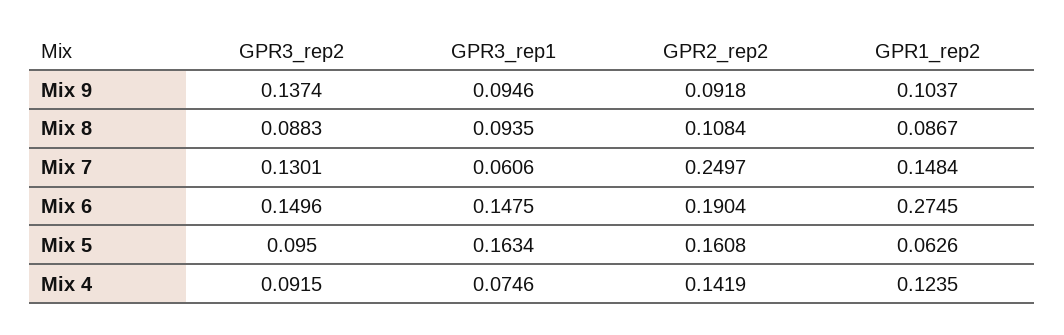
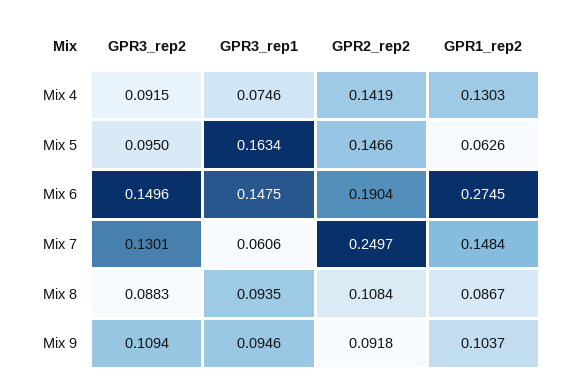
  {
    "GPR3_rep2": {
-     "Mix 9": 0.1374,
+     "Mix 9": 0.1094,
      "Mix 8": 0.0883,
      "Mix 7": 0.1301,
      "Mix 6": 0.1496,
      "Mix 5": 0.095,
      "Mix 4": 0.0915
    },
    "GPR3_rep1": {
      "Mix 9": 0.0946,
      "Mix 8": 0.0935,
      "Mix 7": 0.0606,
      "Mix 6": 0.1475,
      "Mix 5": 0.1634,
      "Mix 4": 0.0746
    },
    "GPR2_rep2": {
      "Mix 9": 0.0918,
      "Mix 8": 0.1084,
      "Mix 7": 0.2497,
      "Mix 6": 0.1904,
-     "Mix 5": 0.1608,
+     "Mix 5": 0.1466,
      "Mix 4": 0.1419
    },
    "GPR1_rep2": {
      "Mix 9": 0.1037,
      "Mix 8": 0.0867,
      "Mix 7": 0.1484,
      "Mix 6": 0.2745,
      "Mix 5": 0.0626,
-     "Mix 4": 0.1235
+     "Mix 4": 0.1303
    }
  }

